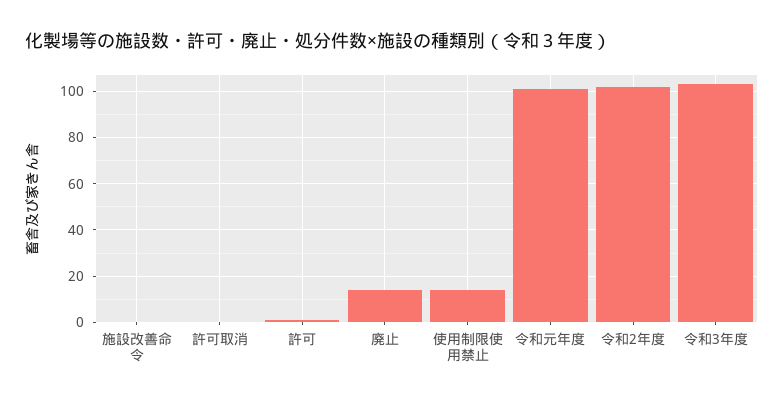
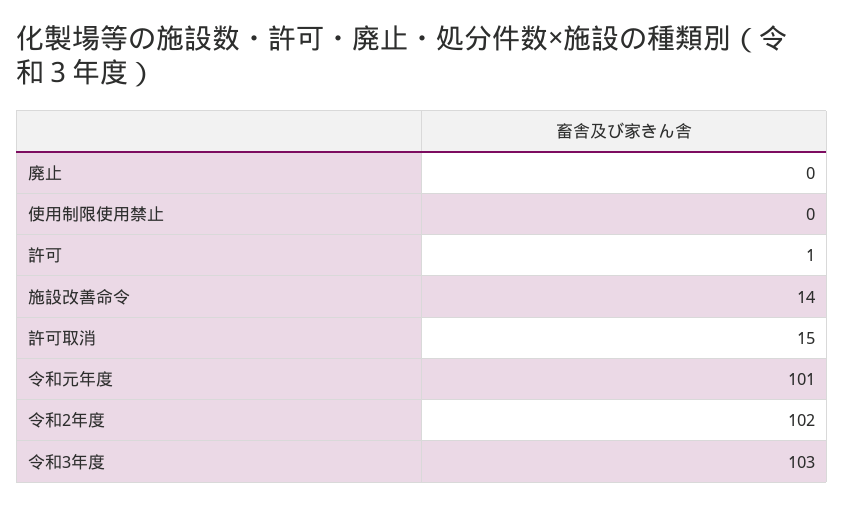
  {
-   "施設改善命令": 0,
+   "施設改善命令": 14,
-   "許可取消": 0,
+   "許可取消": 15,
    "許可": 1,
-   "廃止": 15,
+   "廃止": 0,
-   "使用制限使用禁止": 15,
+   "使用制限使用禁止": 0,
    "令和元年度": 101,
    "令和2年度": 102,
    "令和3年度": 103
  }

